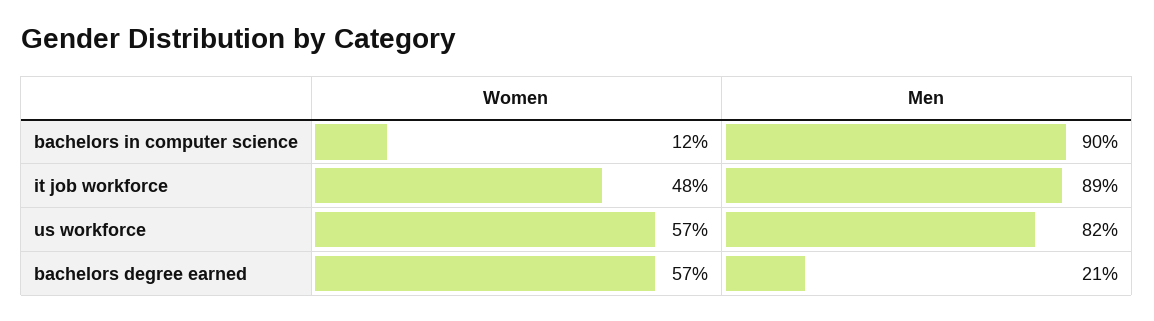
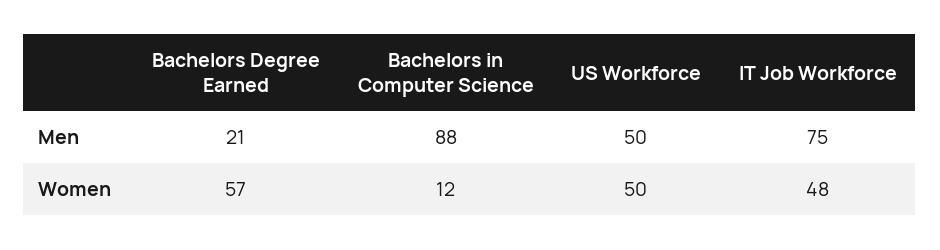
  {
    "Women": {
      "bachelors in computer science": 12,
      "it job workforce": 48,
-     "us workforce": 57,
+     "us workforce": 50,
      "bachelors degree earned": 57
    },
    "Men": {
-     "bachelors in computer science": 90,
+     "bachelors in computer science": 88,
-     "it job workforce": 89,
+     "it job workforce": 75,
-     "us workforce": 82,
+     "us workforce": 50,
      "bachelors degree earned": 21
    }
  }

